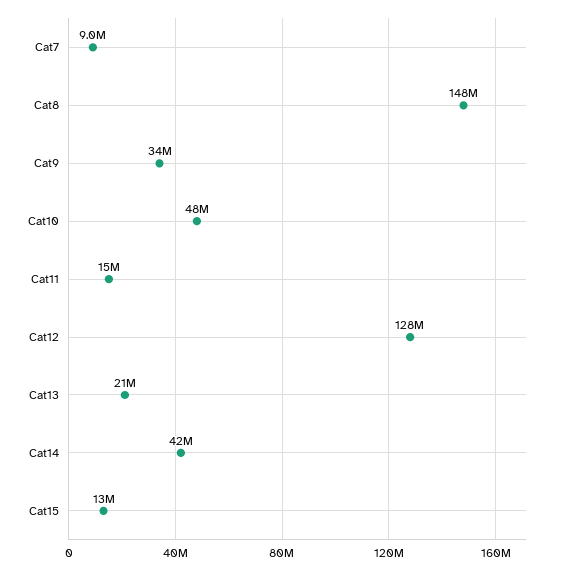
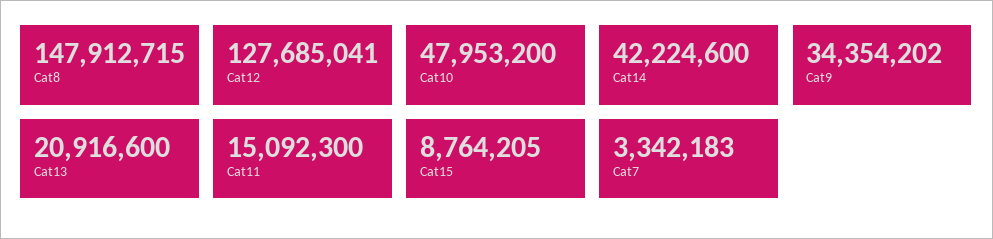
  {
-   "Cat7": 9000000,
+   "Cat7": 3342183,
    "Cat8": 147912715,
    "Cat9": 34354202,
    "Cat10": 47953200,
    "Cat11": 15092300,
    "Cat12": 127685041,
    "Cat13": 20916600,
    "Cat14": 42224600,
-   "Cat15": 13000000
+   "Cat15": 8764205
  }

